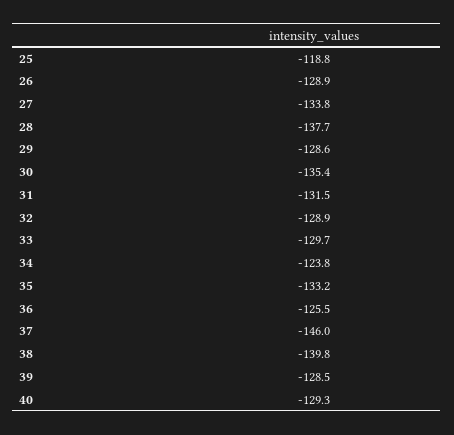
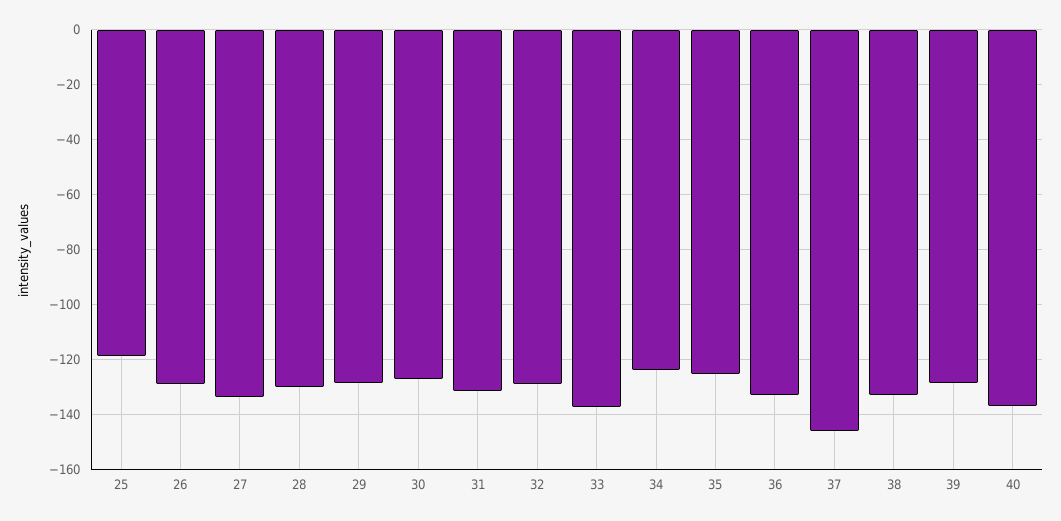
  {
    "25": -118.8,
    "26": -128.9,
    "27": -133.8,
-   "28": -137.7,
+   "28": -130,
    "29": -128.6,
-   "30": -135.4,
+   "30": -127.5,
    "31": -131.5,
    "32": -128.9,
-   "33": -129.7,
+   "33": -137.5,
    "34": -123.8,
-   "35": -133.2,
+   "35": -125,
-   "36": -125.5,
+   "36": -132.5,
    "37": -146,
-   "38": -139.8,
+   "38": -132.5,
    "39": -128.5,
-   "40": -129.3
+   "40": -137.5
  }

